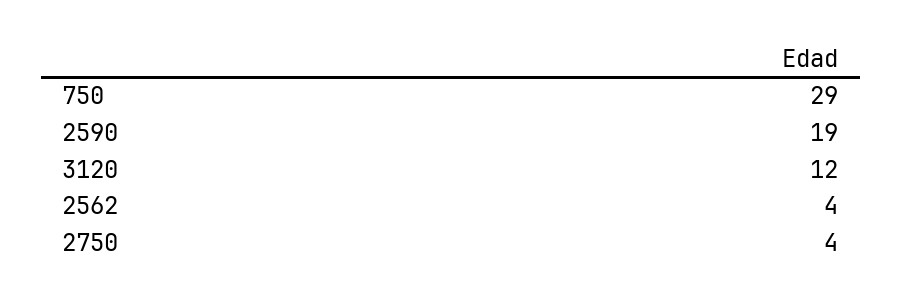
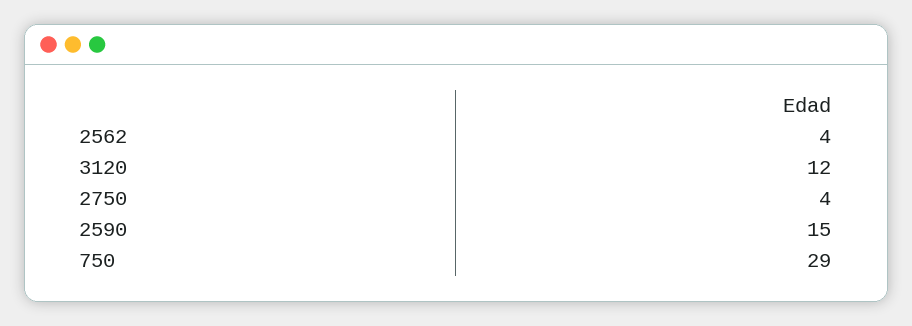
  {
    "750": 29,
-   "2590": 19,
+   "2590": 15,
    "3120": 12,
    "2562": 4,
    "2750": 4
  }

